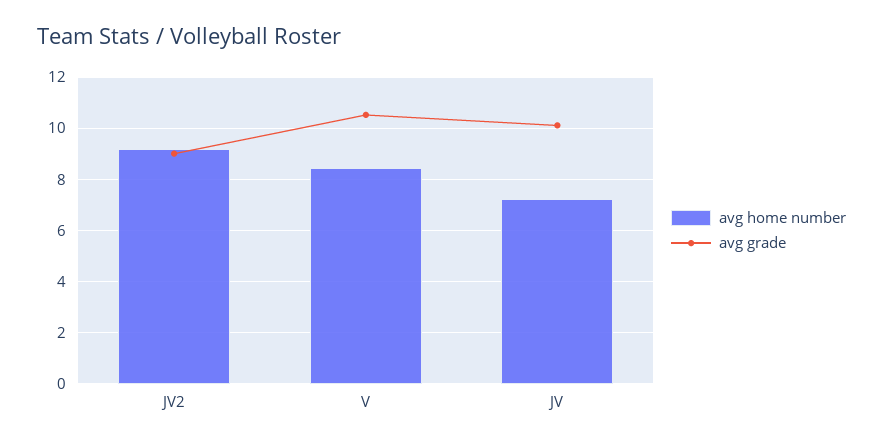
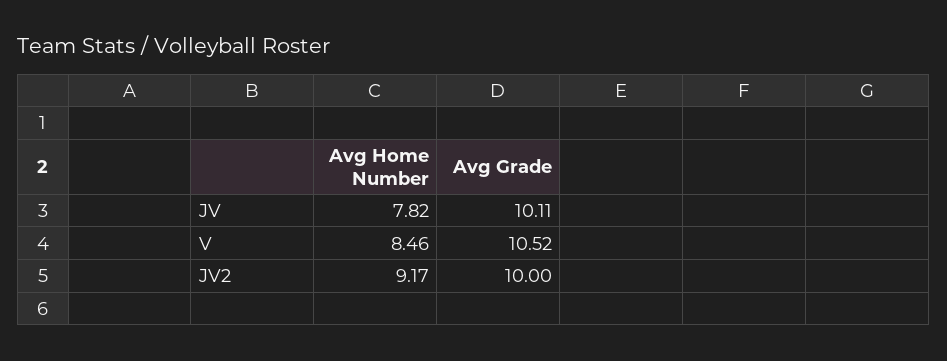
  {
    "avg home number": {
      "JV2": 9.17,
      "V": 8.46,
-     "JV": 7.25
+     "JV": 7.82
    },
    "avg grade": {
-     "JV2": 9,
+     "JV2": 10,
      "V": 10.52,
      "JV": 10.11
    }
  }

